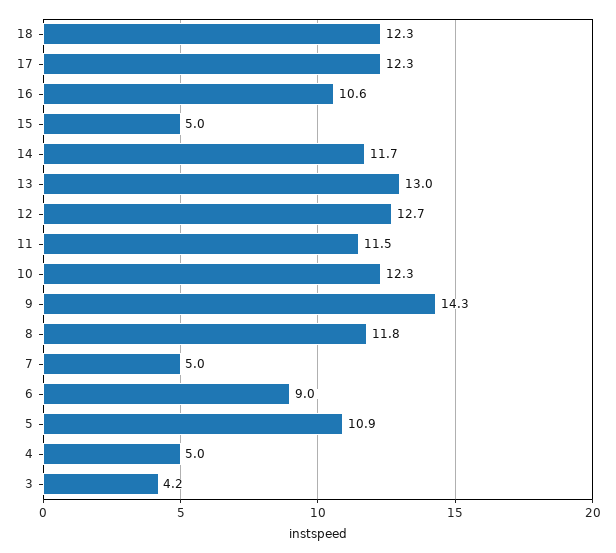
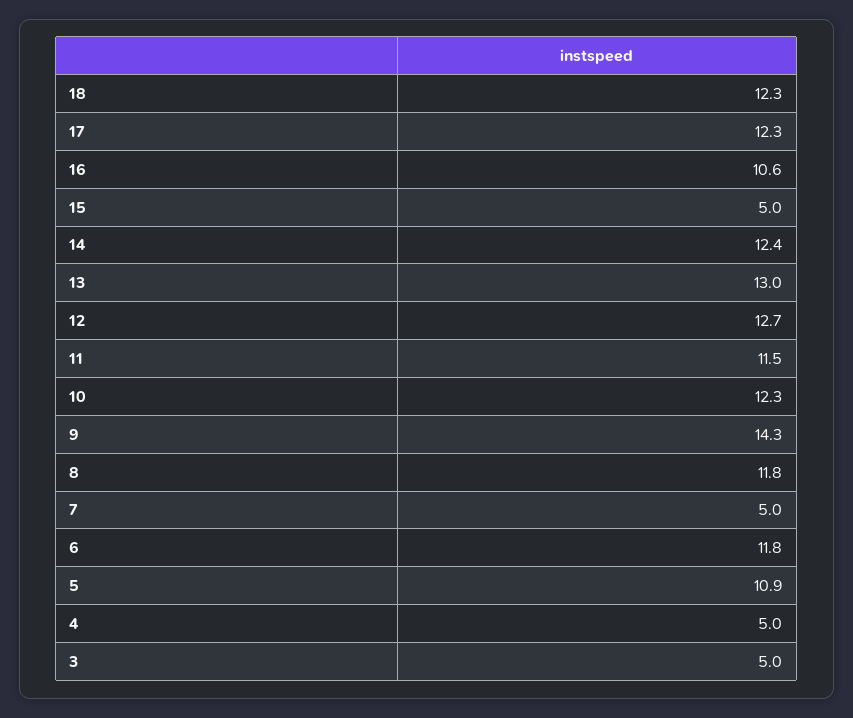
  {
    "18": 12.3,
    "17": 12.3,
    "16": 10.6,
    "15": 5,
-   "14": 11.7,
+   "14": 12.4,
    "13": 13,
    "12": 12.7,
    "11": 11.5,
    "10": 12.3,
    "9": 14.3,
    "8": 11.8,
    "7": 5,
-   "6": 9,
+   "6": 11.8,
    "5": 10.9,
    "4": 5,
-   "3": 4.2
+   "3": 5
  }

